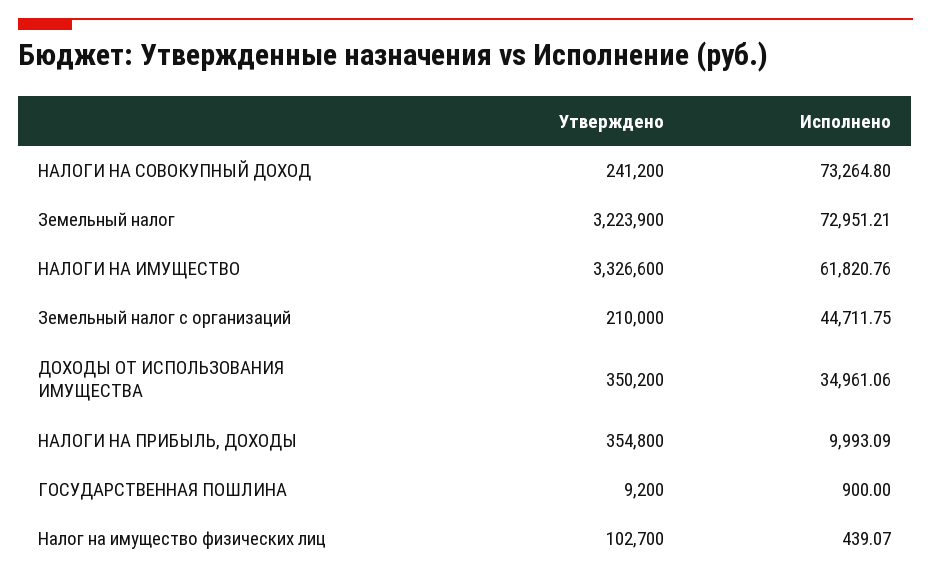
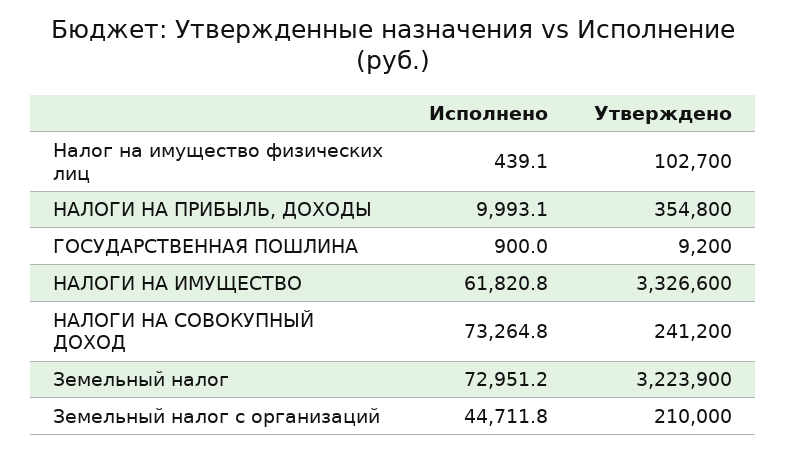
  {
    "Утверждено": {
      "НАЛОГИ НА СОВОКУПНЫЙ ДОХОД": 241200,
      "Земельный налог": 3223900,
      "НАЛОГИ НА ИМУЩЕСТВО": 3326600,
      "Земельный налог с организаций": 210000,
-     "ДОХОДЫ ОТ ИСПОЛЬЗОВАНИЯ ИМУЩЕСТВА": 350200,
      "НАЛОГИ НА ПРИБЫЛЬ, ДОХОДЫ": 354800,
      "ГОСУДАРСТВЕННАЯ ПОШЛИНА": 9200,
      "Налог на имущество физических лиц": 102700
    },
    "Исполнено": {
      "НАЛОГИ НА СОВОКУПНЫЙ ДОХОД": 73264.8,
      "Земельный налог": 72951.21,
      "НАЛОГИ НА ИМУЩЕСТВО": 61820.76,
      "Земельный налог с организаций": 44711.75,
-     "ДОХОДЫ ОТ ИСПОЛЬЗОВАНИЯ ИМУЩЕСТВА": 34961.06,
      "НАЛОГИ НА ПРИБЫЛЬ, ДОХОДЫ": 9993.09,
      "ГОСУДАРСТВЕННАЯ ПОШЛИНА": 900,
      "Налог на имущество физических лиц": 439.07
    }
  }

